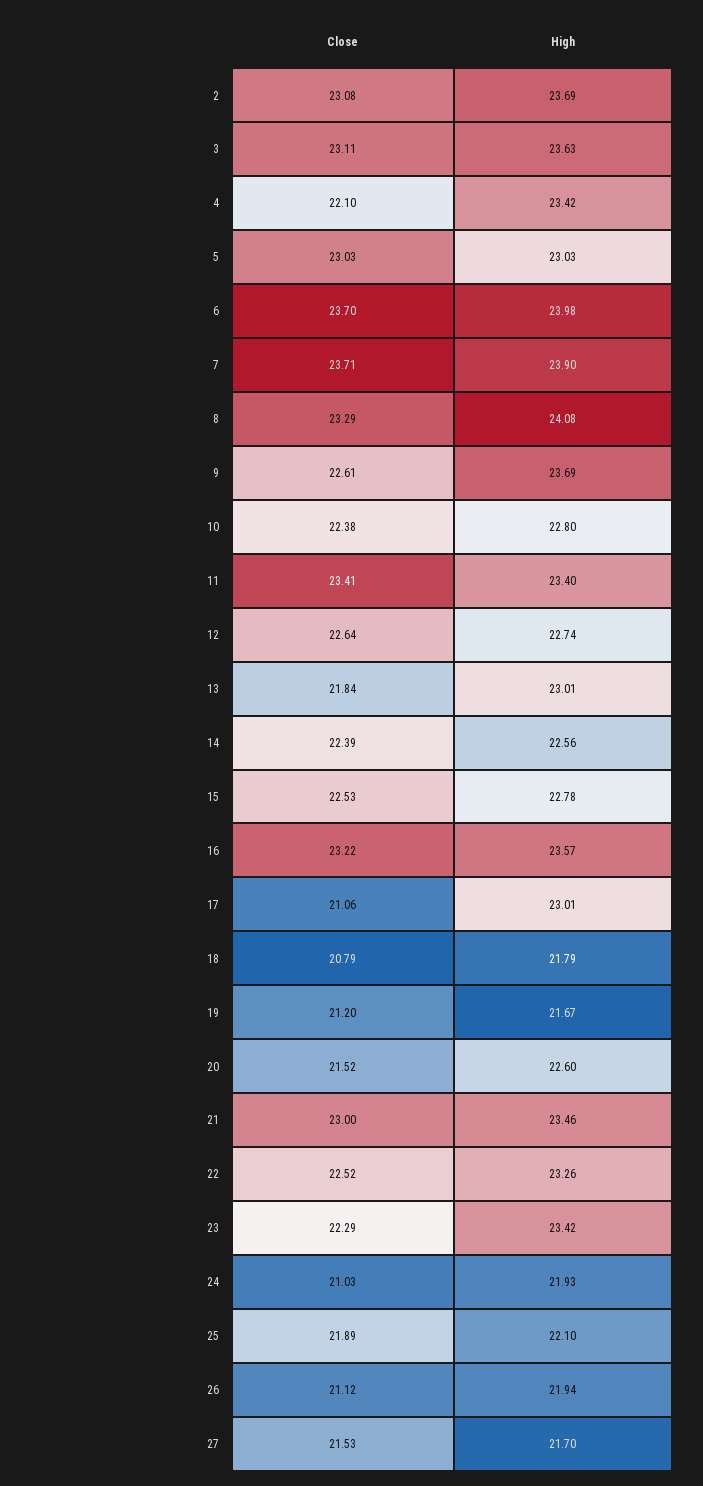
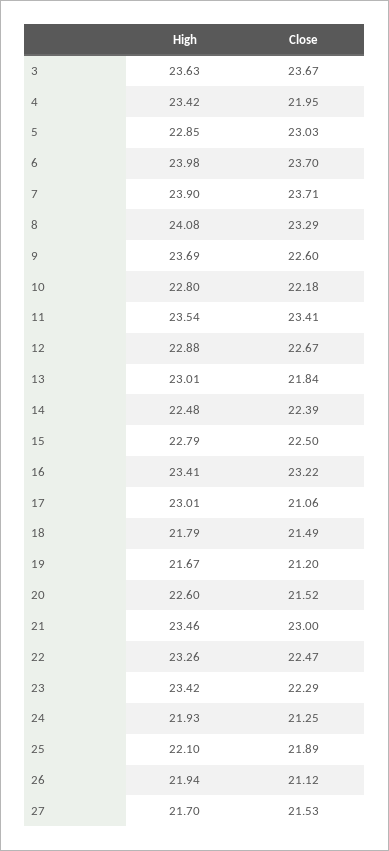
  {
    "Close": {
-     "2": 23.08,
-     "3": 23.11,
+     "3": 23.67,
-     "4": 22.1,
+     "4": 21.95,
      "5": 23.03,
      "6": 23.7,
      "7": 23.71,
      "8": 23.29,
-     "9": 22.61,
+     "9": 22.6,
-     "10": 22.38,
+     "10": 22.18,
      "11": 23.41,
-     "12": 22.64,
+     "12": 22.67,
      "13": 21.84,
      "14": 22.39,
-     "15": 22.53,
+     "15": 22.5,
      "16": 23.22,
      "17": 21.06,
-     "18": 20.79,
+     "18": 21.49,
      "19": 21.2,
      "20": 21.52,
      "21": 23,
-     "22": 22.52,
+     "22": 22.47,
      "23": 22.29,
-     "24": 21.03,
+     "24": 21.25,
      "25": 21.89,
      "26": 21.12,
      "27": 21.53
    },
    "High": {
-     "2": 23.69,
      "3": 23.63,
      "4": 23.42,
-     "5": 23.03,
+     "5": 22.85,
      "6": 23.98,
      "7": 23.9,
      "8": 24.08,
      "9": 23.69,
      "10": 22.8,
-     "11": 23.4,
+     "11": 23.54,
-     "12": 22.74,
+     "12": 22.88,
      "13": 23.01,
-     "14": 22.56,
+     "14": 22.48,
-     "15": 22.78,
+     "15": 22.79,
-     "16": 23.57,
+     "16": 23.41,
      "17": 23.01,
      "18": 21.79,
      "19": 21.67,
      "20": 22.6,
      "21": 23.46,
      "22": 23.26,
      "23": 23.42,
      "24": 21.93,
      "25": 22.1,
      "26": 21.94,
      "27": 21.7
    }
  }

